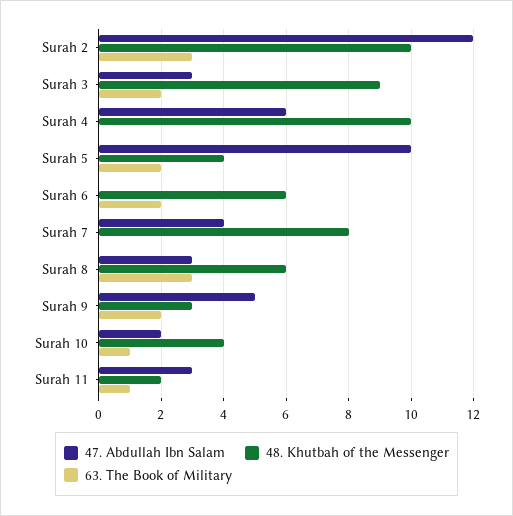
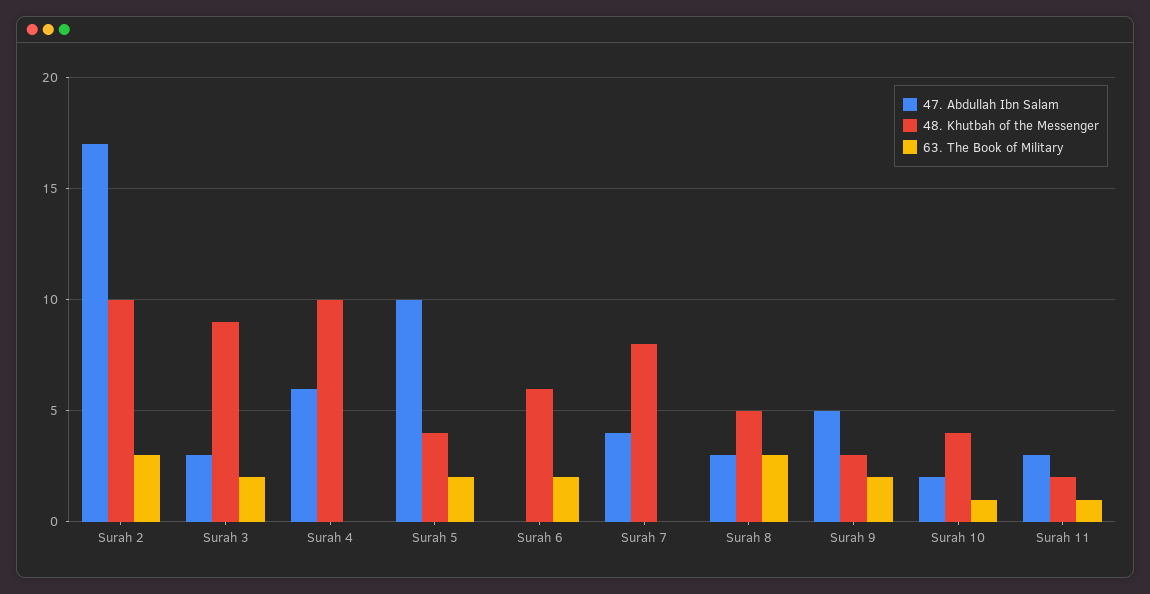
  {
    "47. Abdullah Ibn Salam": {
-     "Surah 2": 12,
+     "Surah 2": 17,
      "Surah 3": 3,
      "Surah 4": 6,
      "Surah 5": 10,
      "Surah 6": 0,
      "Surah 7": 4,
      "Surah 8": 3,
      "Surah 9": 5,
      "Surah 10": 2,
      "Surah 11": 3
    },
    "48. Khutbah of the Messenger": {
      "Surah 2": 10,
      "Surah 3": 9,
      "Surah 4": 10,
      "Surah 5": 4,
      "Surah 6": 6,
      "Surah 7": 8,
-     "Surah 8": 6,
+     "Surah 8": 5,
      "Surah 9": 3,
      "Surah 10": 4,
      "Surah 11": 2
    },
    "63. The Book of Military": {
      "Surah 2": 3,
      "Surah 3": 2,
      "Surah 4": 0,
      "Surah 5": 2,
      "Surah 6": 2,
      "Surah 7": 0,
      "Surah 8": 3,
      "Surah 9": 2,
      "Surah 10": 1,
      "Surah 11": 1
    }
  }

